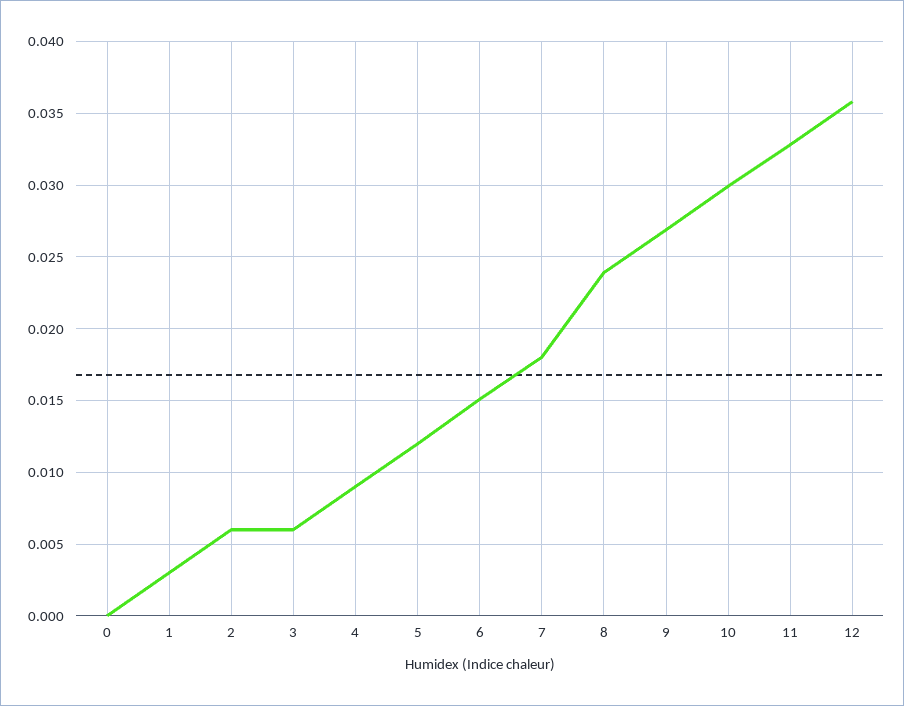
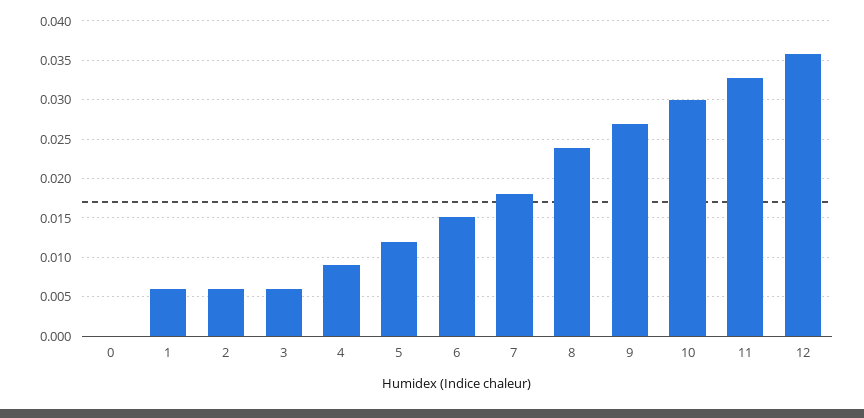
  {
    "0": 0,
-   "1": 0.003,
+   "1": 0.006,
    "2": 0.006,
    "3": 0.006,
    "4": 0.009,
    "5": 0.012,
    "6": 0.015,
    "7": 0.018,
    "8": 0.024,
    "9": 0.027,
    "10": 0.03,
    "11": 0.033,
    "12": 0.036
  }

